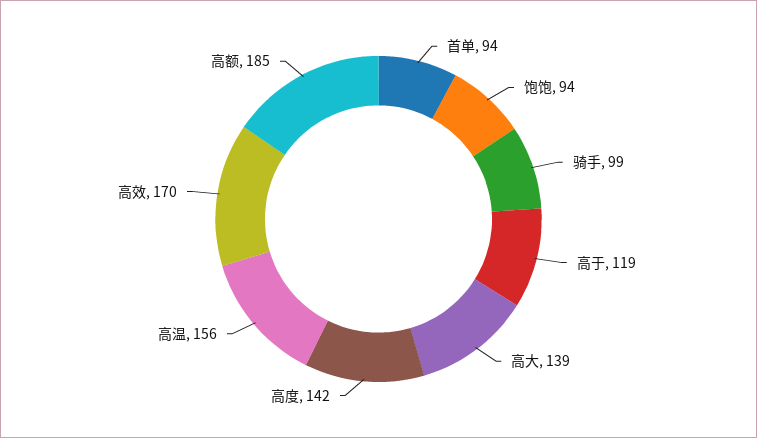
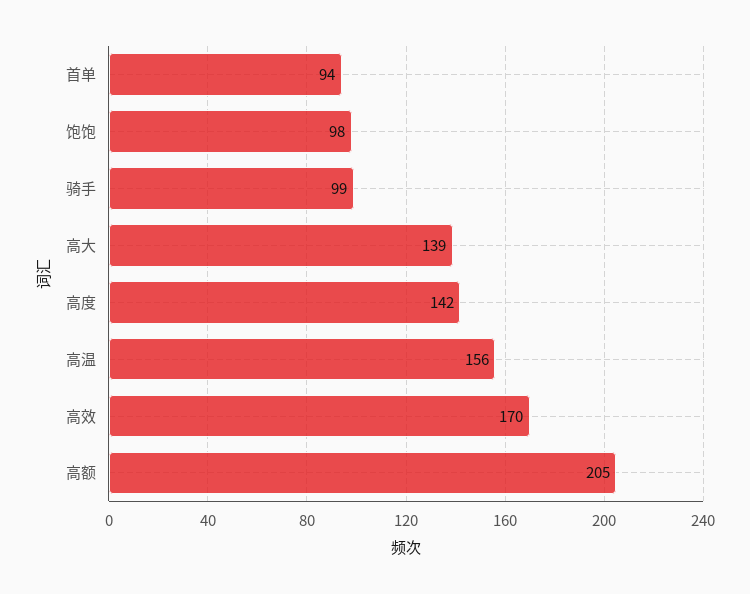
  {
    "首单": 94,
-   "饱饱": 94,
+   "饱饱": 98,
    "骑手": 99,
-   "高于": 119,
    "高大": 139,
    "高度": 142,
    "高温": 156,
    "高效": 170,
-   "高额": 185
+   "高额": 205
  }

